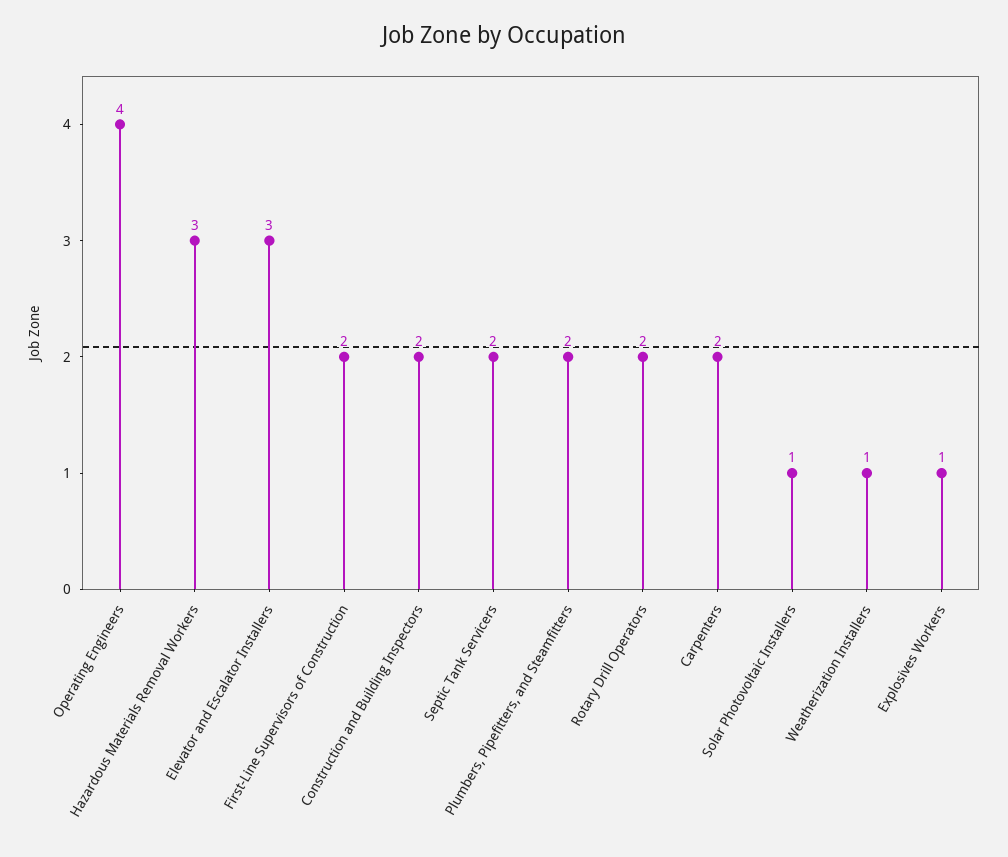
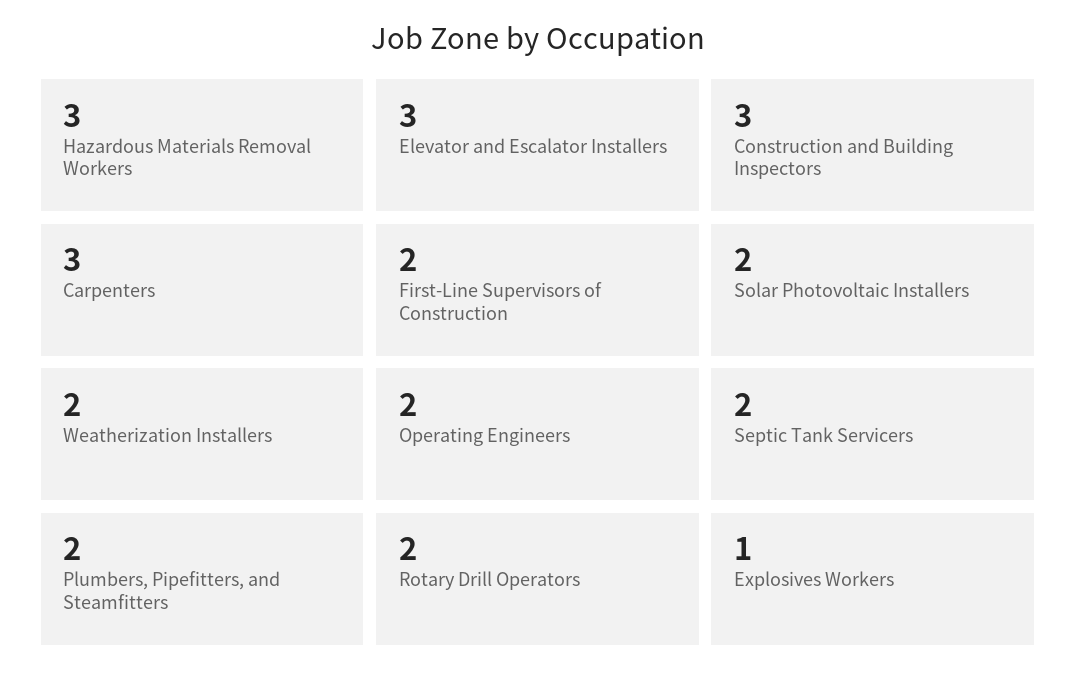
  {
-   "Operating Engineers": 4,
+   "Operating Engineers": 2,
    "Hazardous Materials Removal Workers": 3,
    "Elevator and Escalator Installers": 3,
    "First-Line Supervisors of Construction": 2,
-   "Construction and Building Inspectors": 2,
+   "Construction and Building Inspectors": 3,
    "Septic Tank Servicers": 2,
    "Plumbers, Pipefitters, and Steamfitters": 2,
    "Rotary Drill Operators": 2,
-   "Carpenters": 2,
+   "Carpenters": 3,
-   "Solar Photovoltaic Installers": 1,
+   "Solar Photovoltaic Installers": 2,
-   "Weatherization Installers": 1,
+   "Weatherization Installers": 2,
    "Explosives Workers": 1
  }

